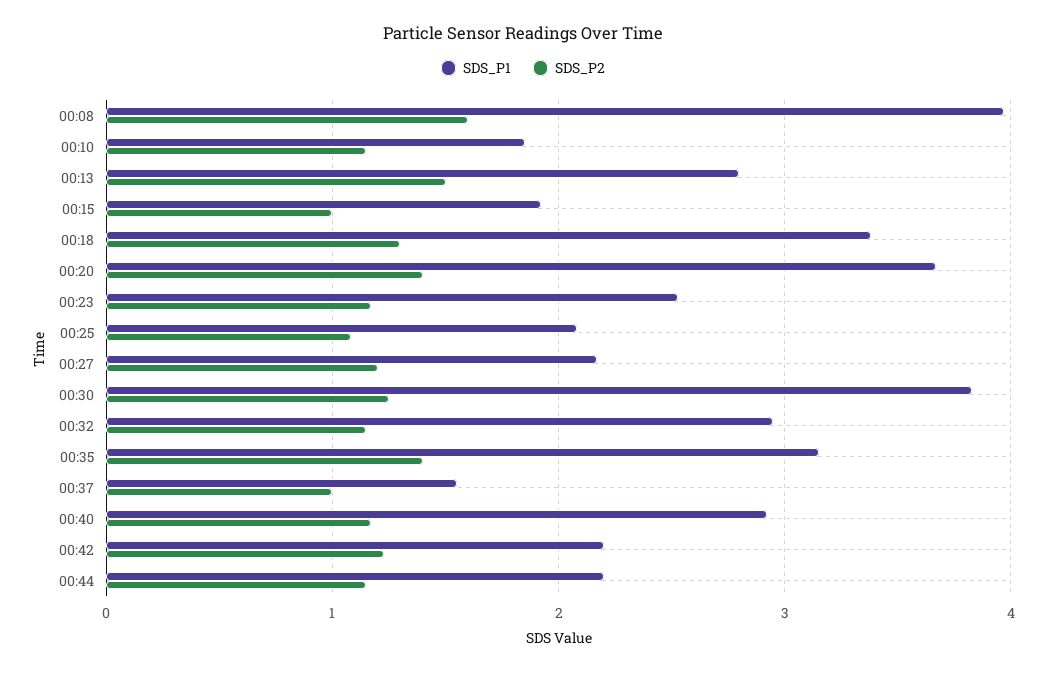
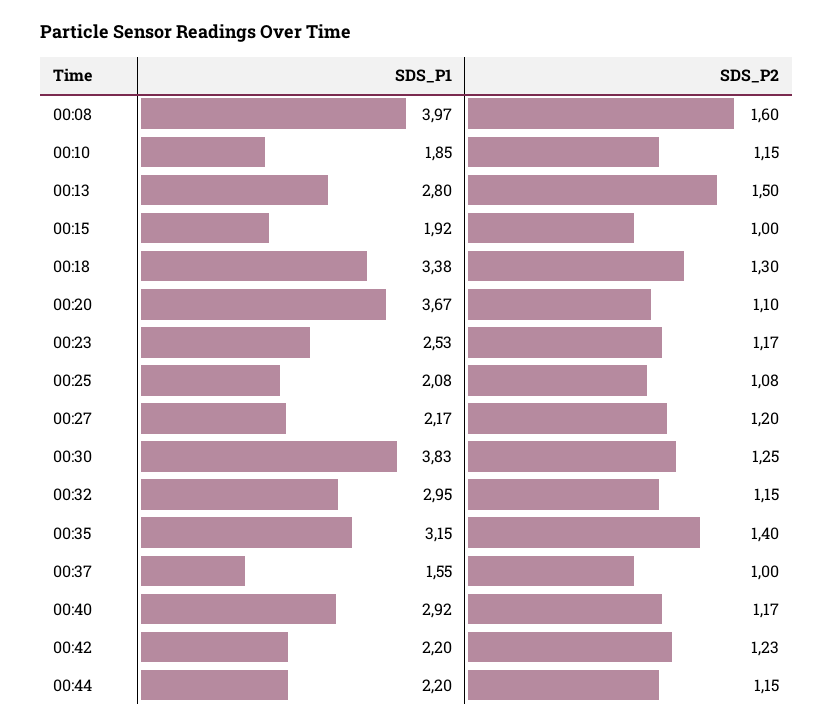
  {
    "SDS_P1": {
      "00:08": 3.97,
      "00:10": 1.85,
      "00:13": 2.8,
      "00:15": 1.92,
      "00:18": 3.38,
      "00:20": 3.67,
      "00:23": 2.53,
      "00:25": 2.08,
      "00:27": 2.17,
      "00:30": 3.83,
      "00:32": 2.95,
      "00:35": 3.15,
      "00:37": 1.55,
      "00:40": 2.92,
      "00:42": 2.2,
      "00:44": 2.2
    },
    "SDS_P2": {
      "00:08": 1.6,
      "00:10": 1.15,
      "00:13": 1.5,
      "00:15": 1,
      "00:18": 1.3,
-     "00:20": 1.4,
+     "00:20": 1.1,
      "00:23": 1.17,
      "00:25": 1.08,
      "00:27": 1.2,
      "00:30": 1.25,
      "00:32": 1.15,
      "00:35": 1.4,
      "00:37": 1,
      "00:40": 1.17,
      "00:42": 1.23,
      "00:44": 1.15
    }
  }

